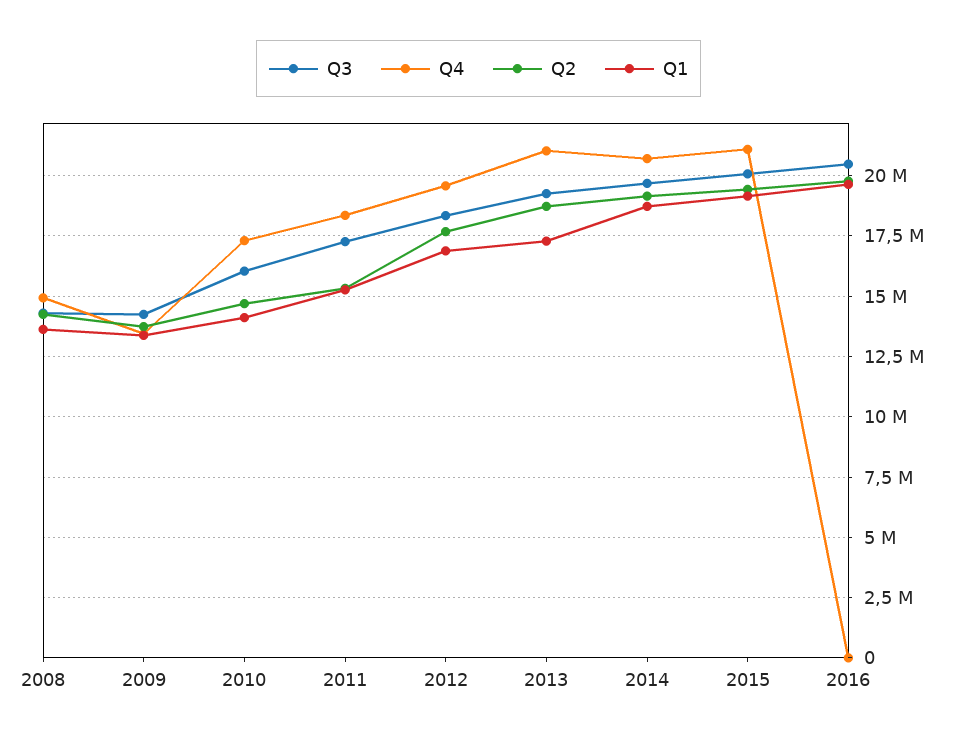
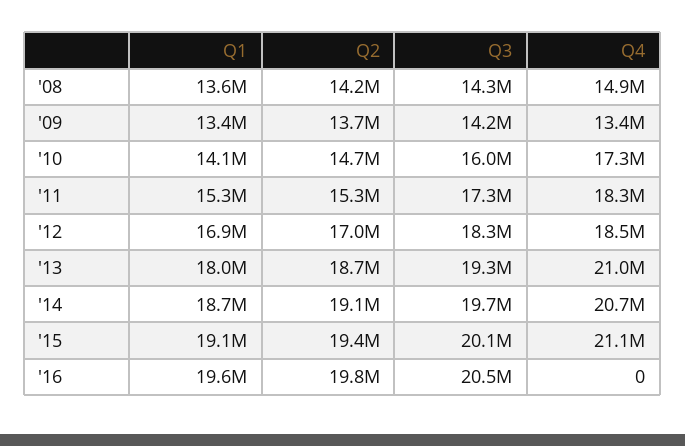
  {
    "Q3": {
      "2008": 14300000,
      "2009": 14200000,
      "2010": 16000000,
      "2011": 17300000,
      "2012": 18300000,
      "2013": 19300000,
      "2014": 19700000,
      "2015": 20100000,
      "2016": 20500000
    },
    "Q4": {
      "2008": 14900000,
      "2009": 13400000,
      "2010": 17300000,
      "2011": 18300000,
-     "2012": 19500000,
+     "2012": 18500000,
      "2013": 21000000,
      "2014": 20700000,
      "2015": 21100000,
      "2016": 0
    },
    "Q2": {
      "2008": 14200000,
      "2009": 13700000,
      "2010": 14700000,
      "2011": 15300000,
-     "2012": 17750000,
+     "2012": 17000000,
      "2013": 18700000,
      "2014": 19100000,
      "2015": 19400000,
      "2016": 19800000
    },
    "Q1": {
      "2008": 13600000,
      "2009": 13400000,
      "2010": 14100000,
      "2011": 15300000,
      "2012": 16900000,
-     "2013": 17250000,
+     "2013": 18000000,
      "2014": 18700000,
      "2015": 19100000,
      "2016": 19600000
    }
  }

